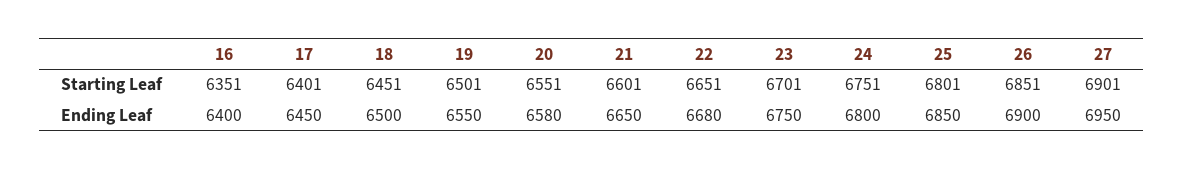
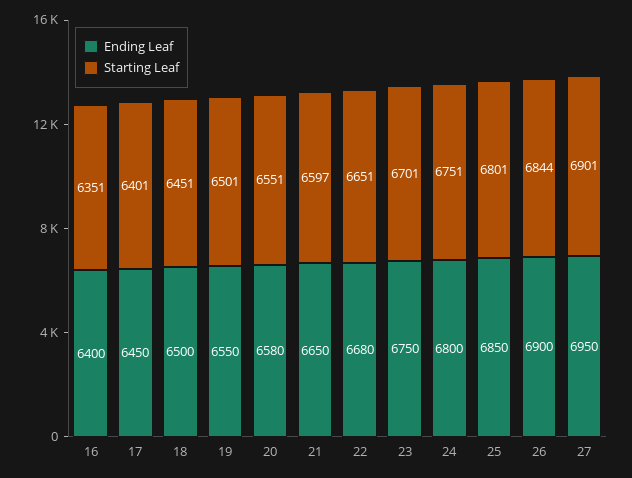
  {
    "Starting Leaf": {
      "16": 6351,
      "17": 6401,
      "18": 6451,
      "19": 6501,
      "20": 6551,
-     "21": 6601,
+     "21": 6597,
      "22": 6651,
      "23": 6701,
      "24": 6751,
      "25": 6801,
-     "26": 6851,
+     "26": 6844,
      "27": 6901
    },
    "Ending Leaf": {
      "16": 6400,
      "17": 6450,
      "18": 6500,
      "19": 6550,
      "20": 6580,
      "21": 6650,
      "22": 6680,
      "23": 6750,
      "24": 6800,
      "25": 6850,
      "26": 6900,
      "27": 6950
    }
  }

